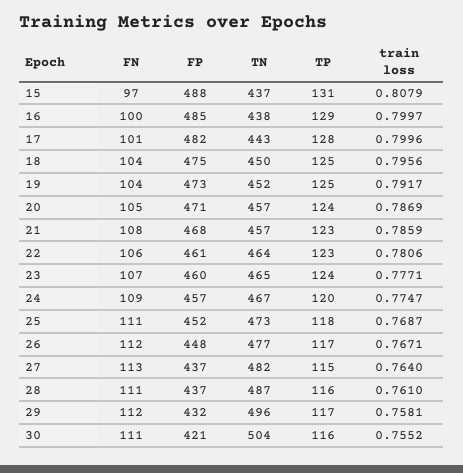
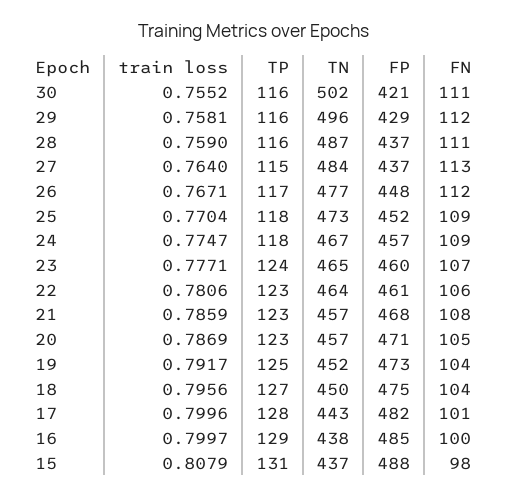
  {
    "FN": {
-     "15": 97,
+     "15": 98,
      "16": 100,
      "17": 101,
      "18": 104,
      "19": 104,
      "20": 105,
      "21": 108,
      "22": 106,
      "23": 107,
      "24": 109,
-     "25": 111,
+     "25": 109,
      "26": 112,
      "27": 113,
      "28": 111,
      "29": 112,
      "30": 111
    },
    "FP": {
      "15": 488,
      "16": 485,
      "17": 482,
      "18": 475,
      "19": 473,
      "20": 471,
      "21": 468,
      "22": 461,
      "23": 460,
      "24": 457,
      "25": 452,
      "26": 448,
      "27": 437,
      "28": 437,
-     "29": 432,
+     "29": 429,
      "30": 421
    },
    "TN": {
      "15": 437,
      "16": 438,
      "17": 443,
      "18": 450,
      "19": 452,
      "20": 457,
      "21": 457,
      "22": 464,
      "23": 465,
      "24": 467,
      "25": 473,
      "26": 477,
-     "27": 482,
+     "27": 484,
      "28": 487,
      "29": 496,
-     "30": 504
+     "30": 502
    },
    "TP": {
      "15": 131,
      "16": 129,
      "17": 128,
-     "18": 125,
+     "18": 127,
      "19": 125,
-     "20": 124,
+     "20": 123,
      "21": 123,
      "22": 123,
      "23": 124,
-     "24": 120,
+     "24": 118,
      "25": 118,
      "26": 117,
      "27": 115,
      "28": 116,
-     "29": 117,
+     "29": 116,
      "30": 116
    },
    "train loss": {
      "15": 0.8079,
      "16": 0.7997,
      "17": 0.7996,
      "18": 0.7956,
      "19": 0.7917,
      "20": 0.7869,
      "21": 0.7859,
      "22": 0.7806,
      "23": 0.7771,
      "24": 0.7747,
-     "25": 0.7687,
+     "25": 0.7704,
      "26": 0.7671,
      "27": 0.764,
-     "28": 0.761,
+     "28": 0.759,
      "29": 0.7581,
      "30": 0.7552
    }
  }

